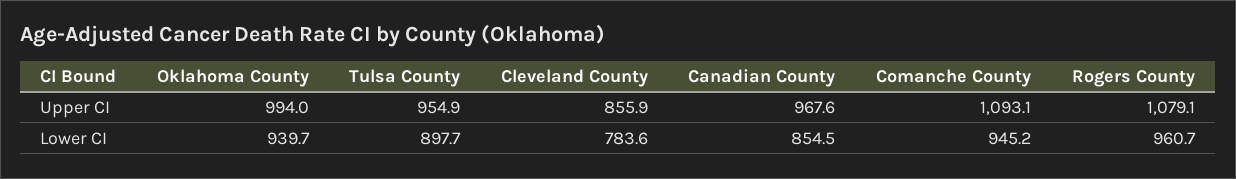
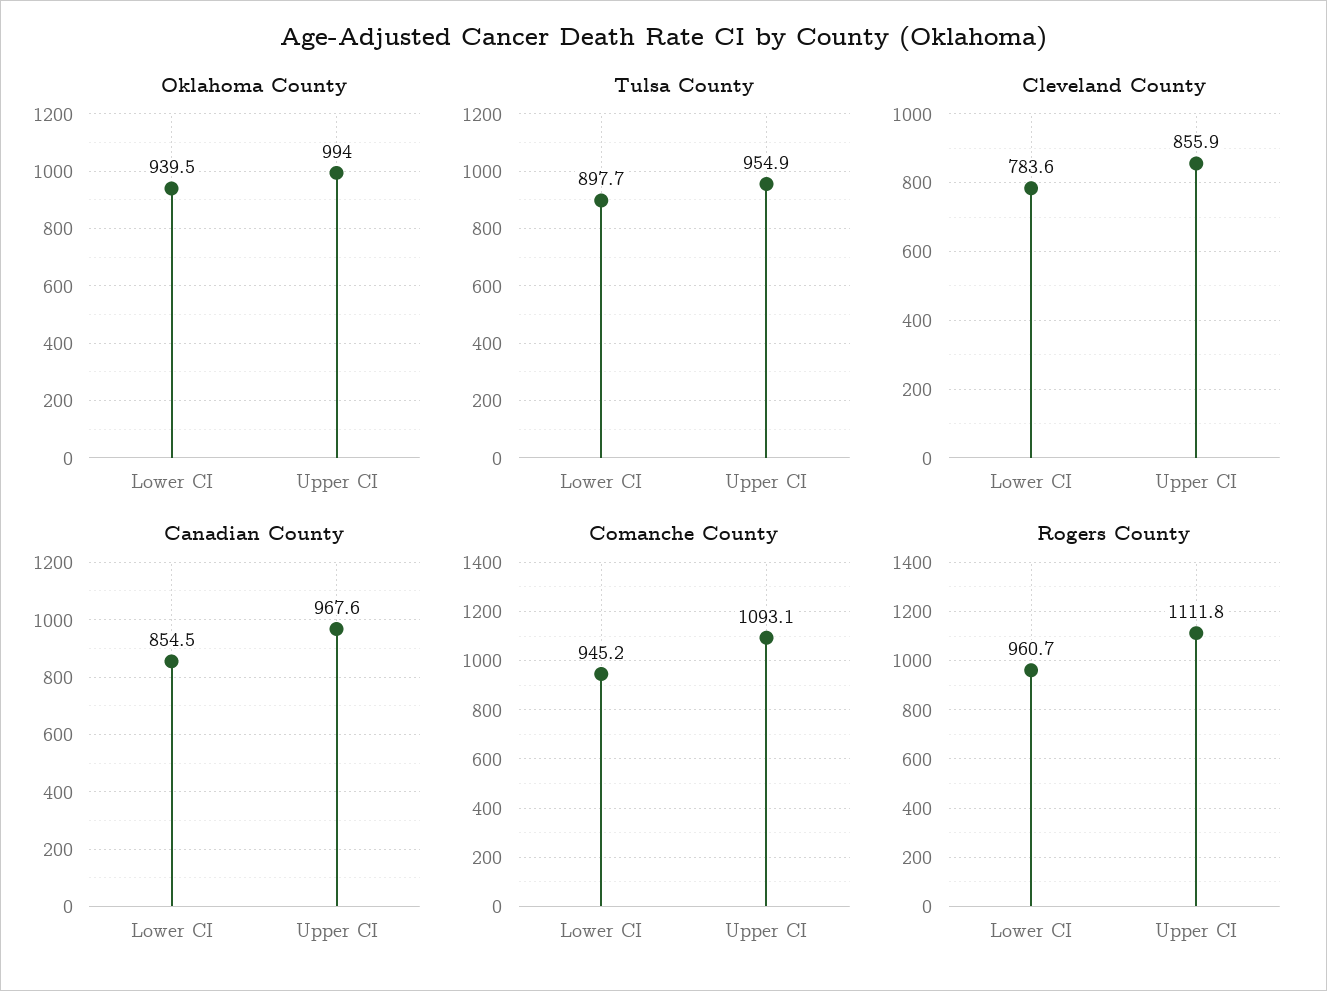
  {
    "Oklahoma County": {
      "Upper CI": 994,
-     "Lower CI": 939.7
+     "Lower CI": 939.5
    },
    "Tulsa County": {
      "Upper CI": 954.9,
      "Lower CI": 897.7
    },
    "Cleveland County": {
      "Upper CI": 855.9,
      "Lower CI": 783.6
    },
    "Canadian County": {
      "Upper CI": 967.6,
      "Lower CI": 854.5
    },
    "Comanche County": {
      "Upper CI": 1093.1,
      "Lower CI": 945.2
    },
    "Rogers County": {
-     "Upper CI": 1079.1,
+     "Upper CI": 1111.8,
      "Lower CI": 960.7
    }
  }

